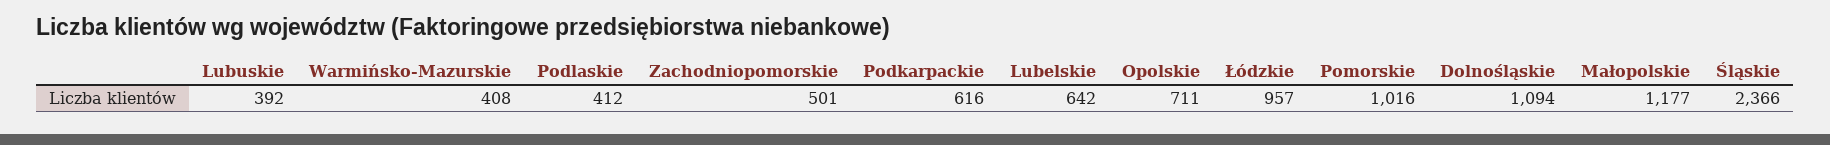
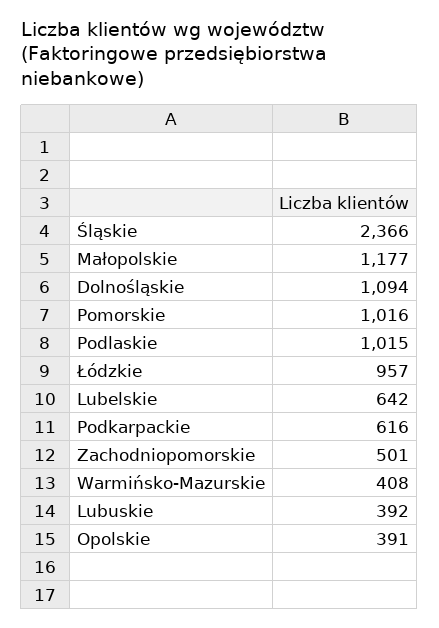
  {
    "Lubuskie": 392,
    "Warmińsko-Mazurskie": 408,
-   "Podlaskie": 412,
+   "Podlaskie": 1015,
    "Zachodniopomorskie": 501,
    "Podkarpackie": 616,
    "Lubelskie": 642,
-   "Opolskie": 711,
+   "Opolskie": 391,
    "Łódzkie": 957,
    "Pomorskie": 1016,
    "Dolnośląskie": 1094,
    "Małopolskie": 1177,
    "Śląskie": 2366
  }

